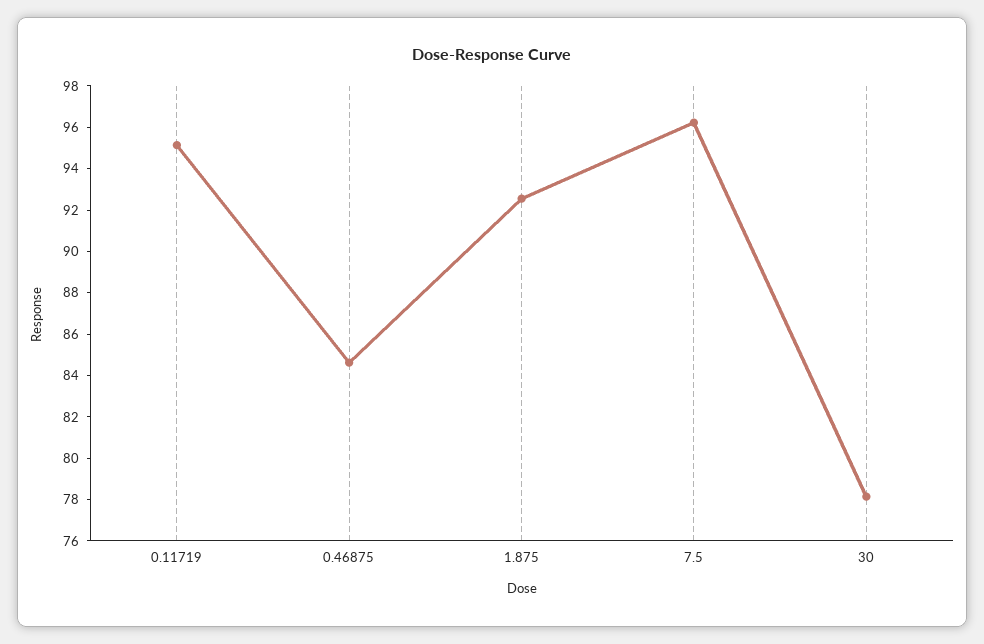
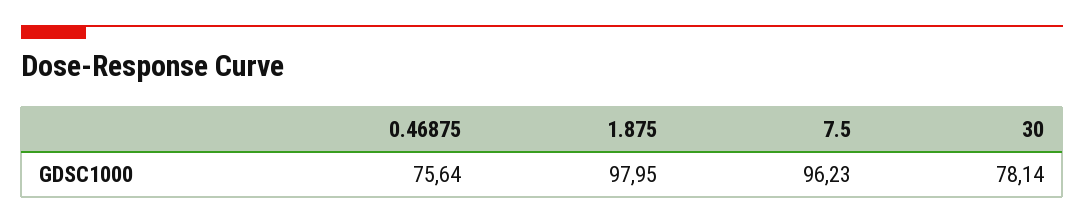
  {
-   "0.11719": 95,
-   "0.46875": 84.5,
+   "0.46875": 75.64,
-   "1.875": 92.5,
+   "1.875": 97.95,
    "7.5": 96.23,
    "30": 78.14
  }

